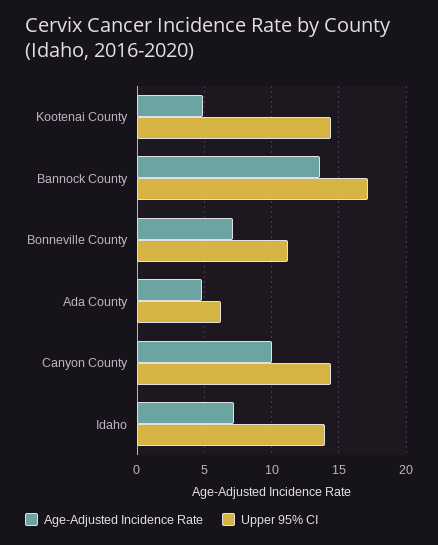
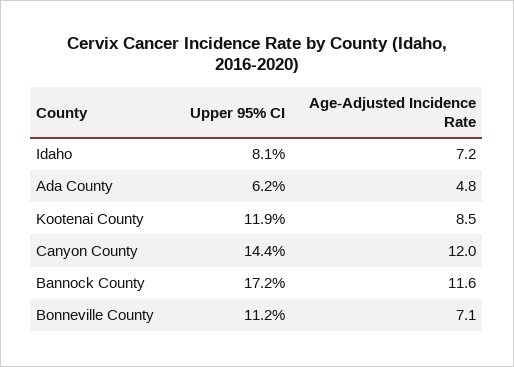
  {
    "Age-Adjusted Incidence Rate": {
-     "Kootenai County": 5,
+     "Kootenai County": 8.5,
-     "Bannock County": 13.5,
+     "Bannock County": 11.6,
      "Bonneville County": 7.1,
      "Ada County": 4.8,
-     "Canyon County": 10,
+     "Canyon County": 12,
      "Idaho": 7.2
    },
    "Upper 95% CI": {
-     "Kootenai County": 14.5,
+     "Kootenai County": 11.9,
      "Bannock County": 17.2,
      "Bonneville County": 11.2,
      "Ada County": 6.2,
      "Canyon County": 14.4,
-     "Idaho": 14
+     "Idaho": 8.1
    }
  }

